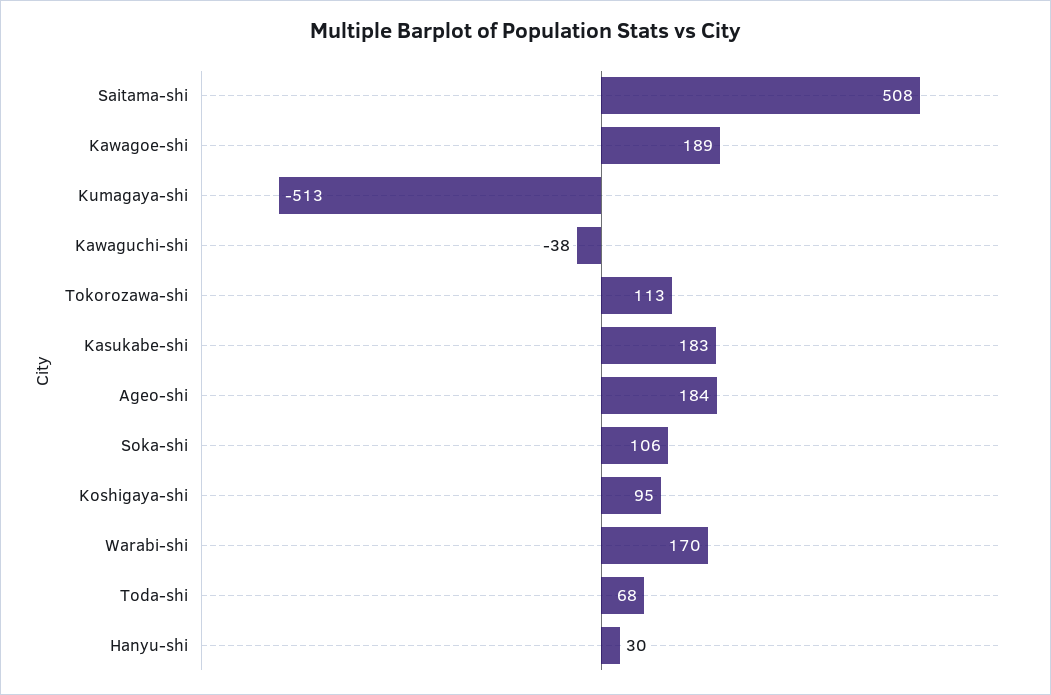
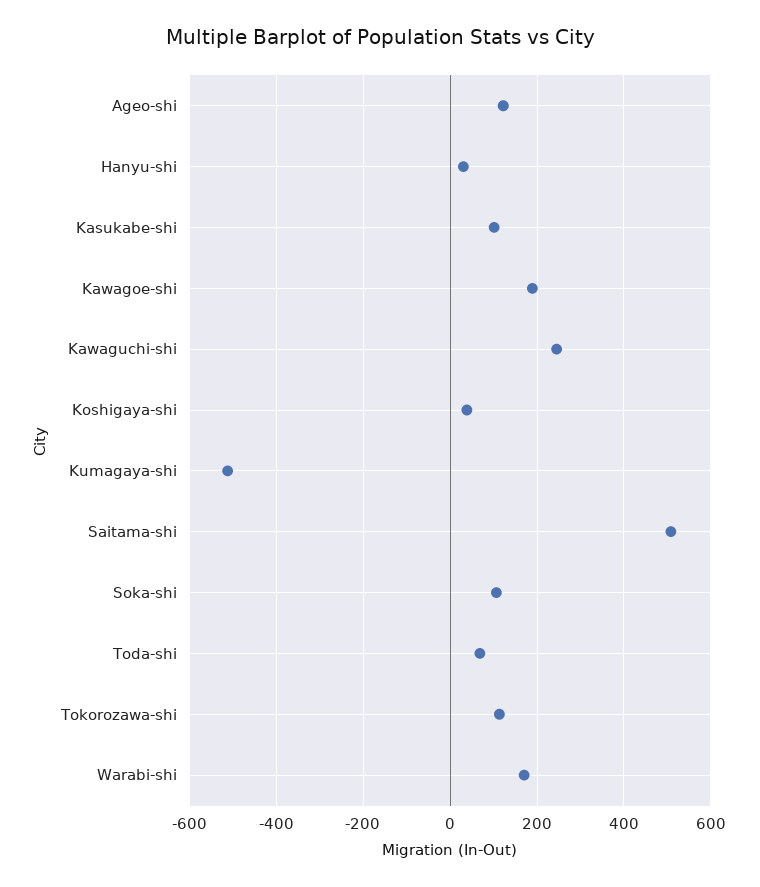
  {
    "Saitama-shi": 508,
    "Kawagoe-shi": 189,
    "Kumagaya-shi": -513,
-   "Kawaguchi-shi": -38,
+   "Kawaguchi-shi": 240,
    "Tokorozawa-shi": 113,
-   "Kasukabe-shi": 183,
+   "Kasukabe-shi": 100,
-   "Ageo-shi": 184,
+   "Ageo-shi": 120,
    "Soka-shi": 106,
-   "Koshigaya-shi": 95,
+   "Koshigaya-shi": 40,
    "Warabi-shi": 170,
    "Toda-shi": 68,
    "Hanyu-shi": 30
  }

